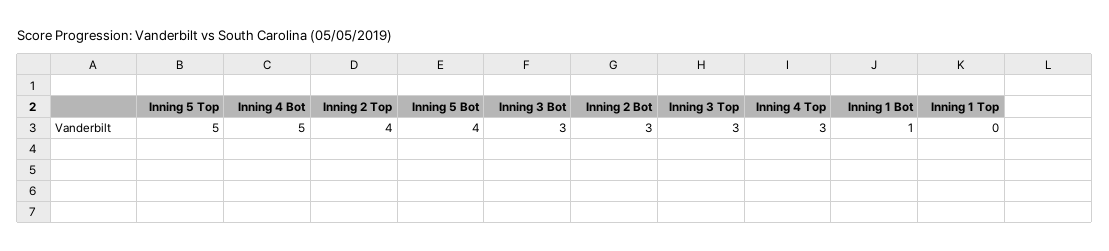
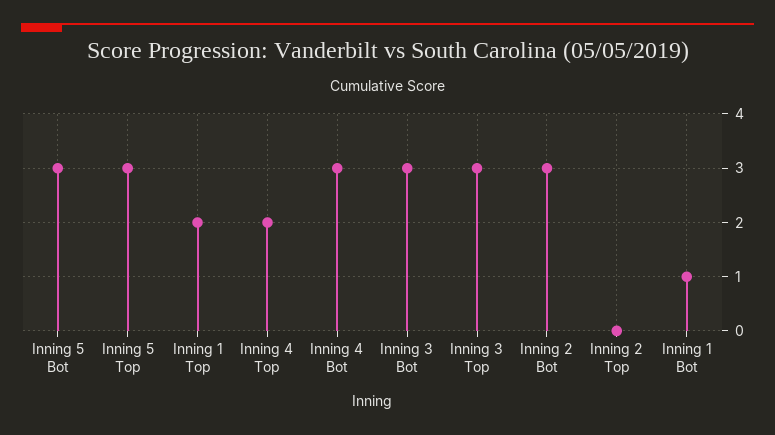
  {
-   "Inning 5 Top": 5,
+   "Inning 5 Top": 3,
-   "Inning 4 Bot": 5,
+   "Inning 4 Bot": 3,
-   "Inning 2 Top": 4,
+   "Inning 2 Top": 0,
-   "Inning 5 Bot": 4,
+   "Inning 5 Bot": 3,
    "Inning 3 Bot": 3,
    "Inning 2 Bot": 3,
    "Inning 3 Top": 3,
-   "Inning 4 Top": 3,
+   "Inning 4 Top": 2,
    "Inning 1 Bot": 1,
-   "Inning 1 Top": 0
+   "Inning 1 Top": 2
  }

